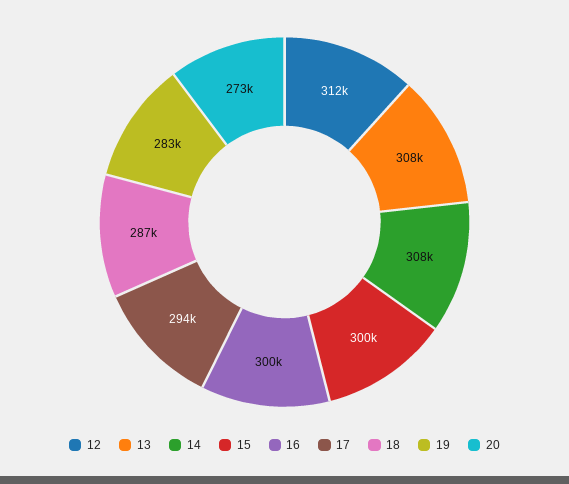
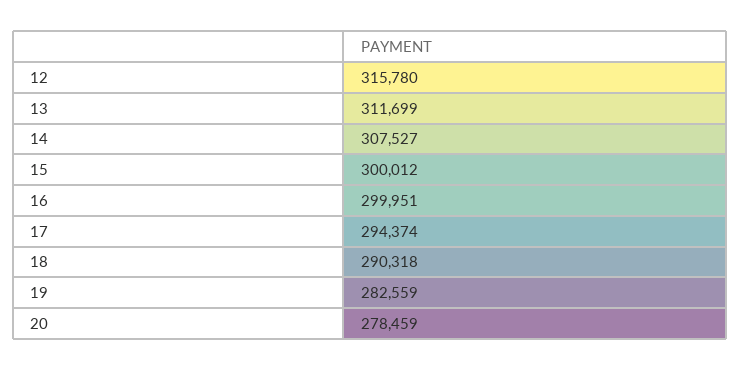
  {
-   "12": 312000,
+   "12": 315780,
-   "13": 308000,
+   "13": 311699,
    "14": 307527,
    "15": 300012,
    "16": 299951,
    "17": 294374,
-   "18": 287000,
+   "18": 290318,
    "19": 282559,
-   "20": 273000
+   "20": 278459
  }

